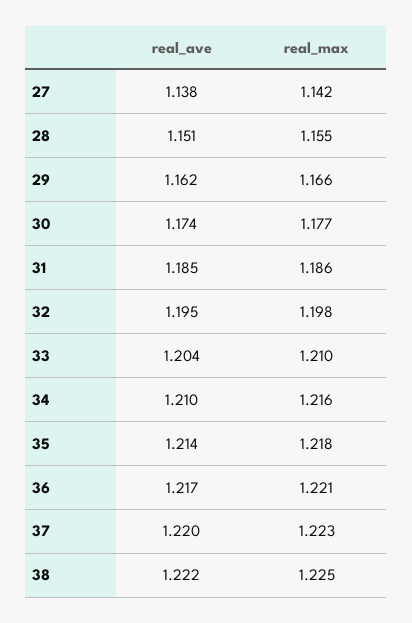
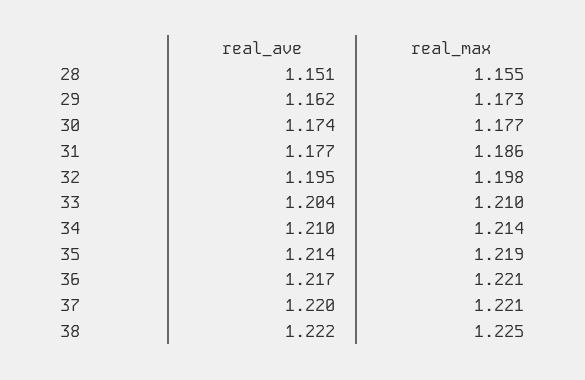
  {
    "real_ave": {
-     "27": 1.138,
      "28": 1.151,
      "29": 1.162,
      "30": 1.174,
-     "31": 1.185,
+     "31": 1.177,
      "32": 1.195,
      "33": 1.204,
      "34": 1.21,
      "35": 1.214,
      "36": 1.217,
      "37": 1.22,
      "38": 1.222
    },
    "real_max": {
-     "27": 1.142,
      "28": 1.155,
-     "29": 1.166,
+     "29": 1.173,
      "30": 1.177,
      "31": 1.186,
      "32": 1.198,
      "33": 1.21,
-     "34": 1.216,
+     "34": 1.214,
-     "35": 1.218,
+     "35": 1.219,
      "36": 1.221,
-     "37": 1.223,
+     "37": 1.221,
      "38": 1.225
    }
  }

